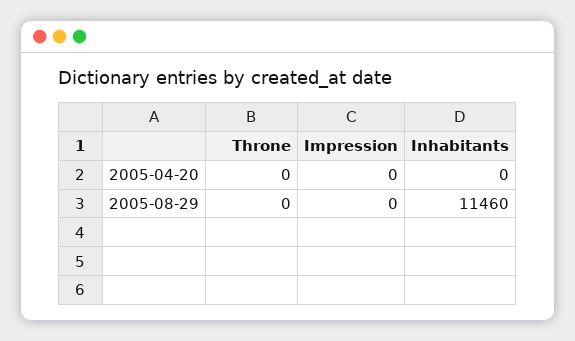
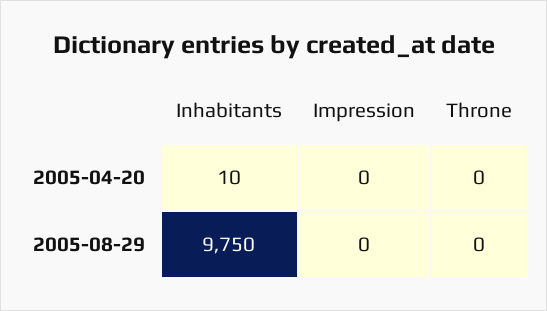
  {
    "Throne": {
      "2005-04-20": 0,
      "2005-08-29": 0
    },
    "Impression": {
      "2005-04-20": 0,
      "2005-08-29": 0
    },
    "Inhabitants": {
-     "2005-04-20": 0,
+     "2005-04-20": 10,
-     "2005-08-29": 11460
+     "2005-08-29": 9750
    }
  }

